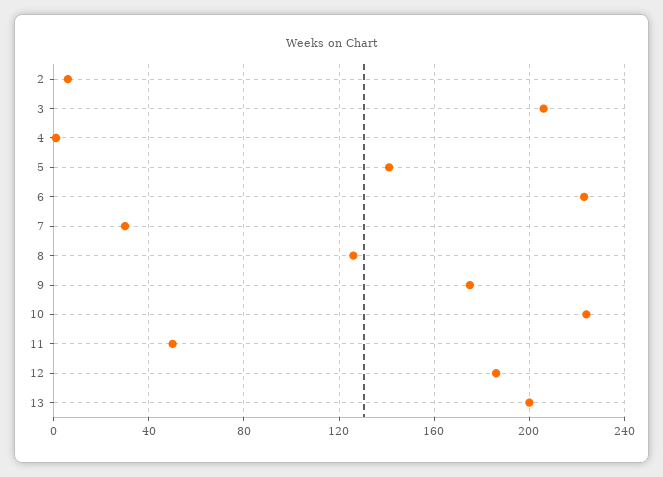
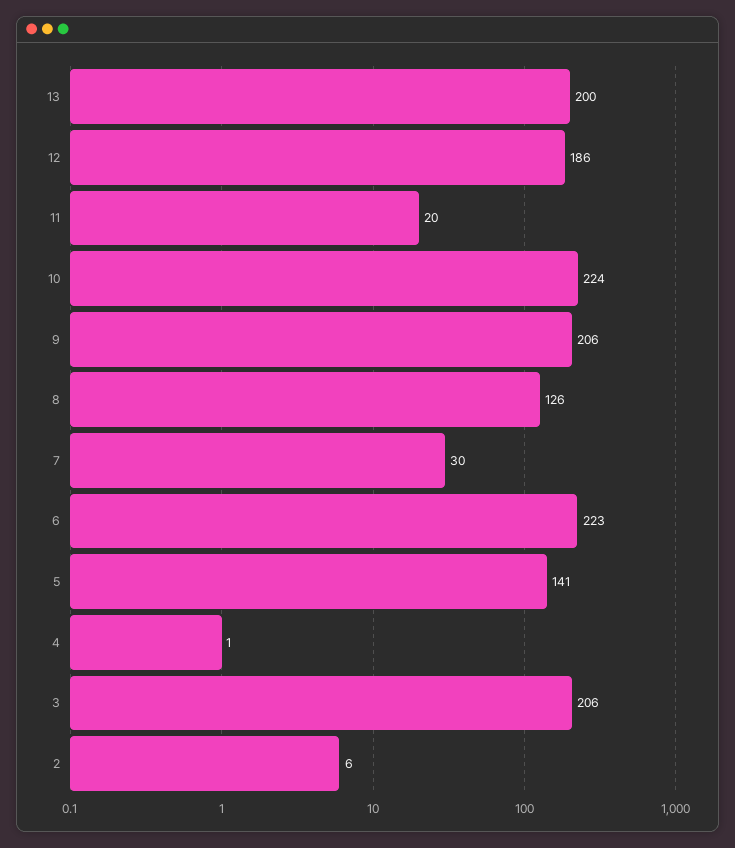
  {
    "2": 6,
    "3": 206,
    "4": 1,
    "5": 141,
    "6": 223,
    "7": 30,
    "8": 126,
-   "9": 175,
+   "9": 206,
    "10": 224,
-   "11": 50,
+   "11": 20,
    "12": 186,
    "13": 200
  }

